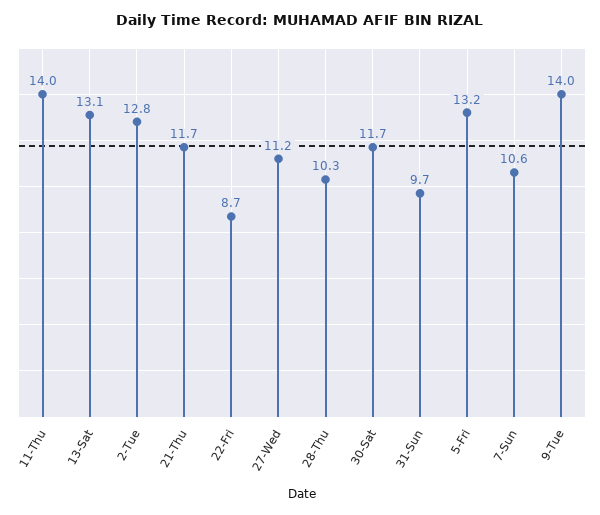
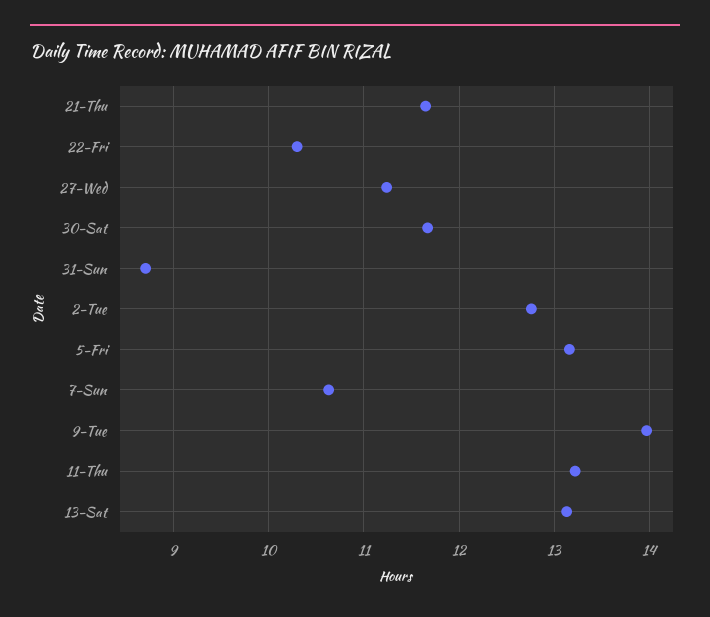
  {
-   "11-Thu": 14,
+   "11-Thu": 13.2,
    "13-Sat": 13.1,
    "2-Tue": 12.8,
    "21-Thu": 11.7,
-   "22-Fri": 8.7,
+   "22-Fri": 10.3,
    "27-Wed": 11.2,
-   "28-Thu": 10.3,
    "30-Sat": 11.7,
-   "31-Sun": 9.7,
+   "31-Sun": 8.7,
    "5-Fri": 13.2,
    "7-Sun": 10.6,
    "9-Tue": 14
  }

